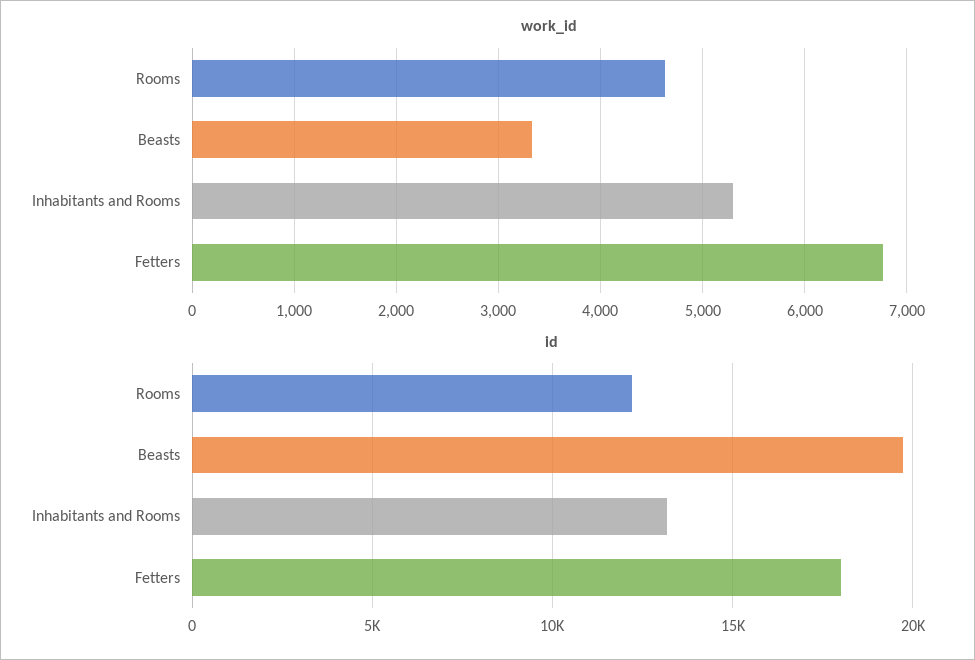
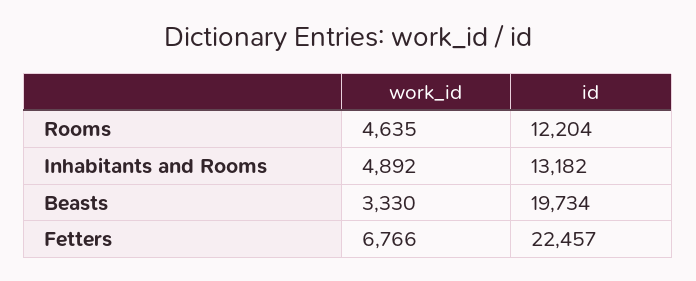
  {
    "work_id": {
      "Rooms": 4635,
      "Beasts": 3330,
-     "Inhabitants and Rooms": 5300,
+     "Inhabitants and Rooms": 4892,
      "Fetters": 6766
    },
    "id": {
      "Rooms": 12204,
      "Beasts": 19734,
      "Inhabitants and Rooms": 13182,
-     "Fetters": 18000
+     "Fetters": 22457
    }
  }

